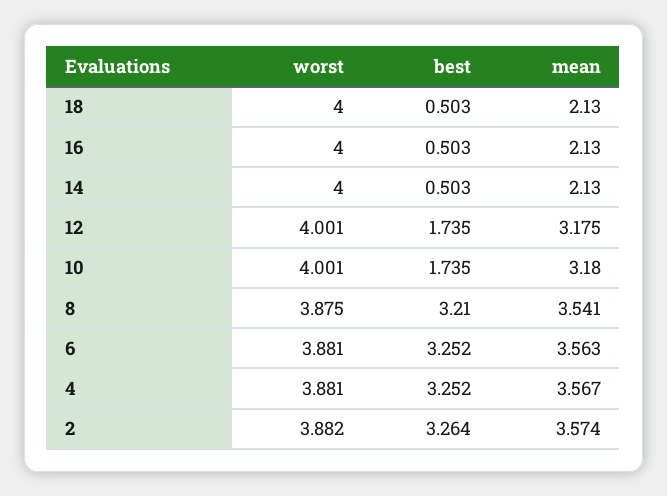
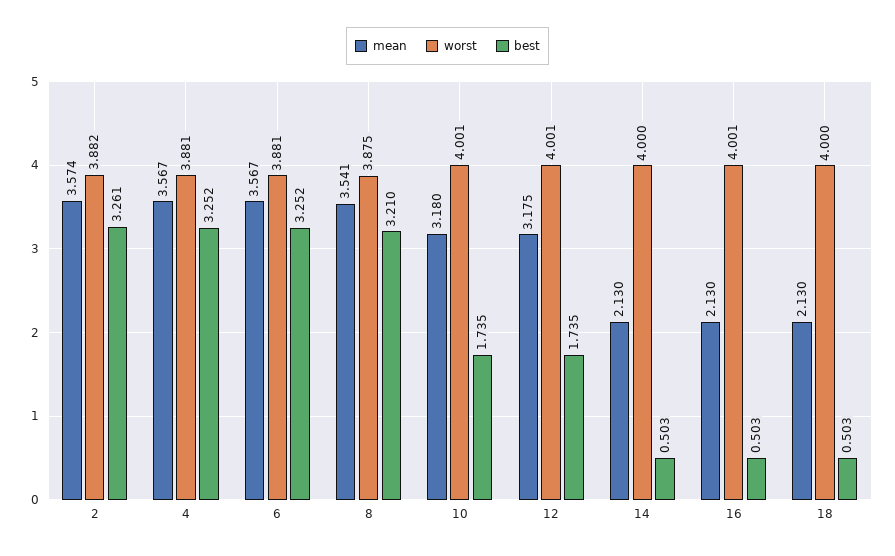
  {
    "worst": {
      "18": 4,
-     "16": 4,
+     "16": 4.001,
      "14": 4,
      "12": 4.001,
      "10": 4.001,
      "8": 3.875,
      "6": 3.881,
      "4": 3.881,
      "2": 3.882
    },
    "best": {
      "18": 0.503,
      "16": 0.503,
      "14": 0.503,
      "12": 1.735,
      "10": 1.735,
      "8": 3.21,
      "6": 3.252,
      "4": 3.252,
-     "2": 3.264
+     "2": 3.261
    },
    "mean": {
      "18": 2.13,
      "16": 2.13,
      "14": 2.13,
      "12": 3.175,
      "10": 3.18,
      "8": 3.541,
-     "6": 3.563,
+     "6": 3.567,
      "4": 3.567,
      "2": 3.574
    }
  }

